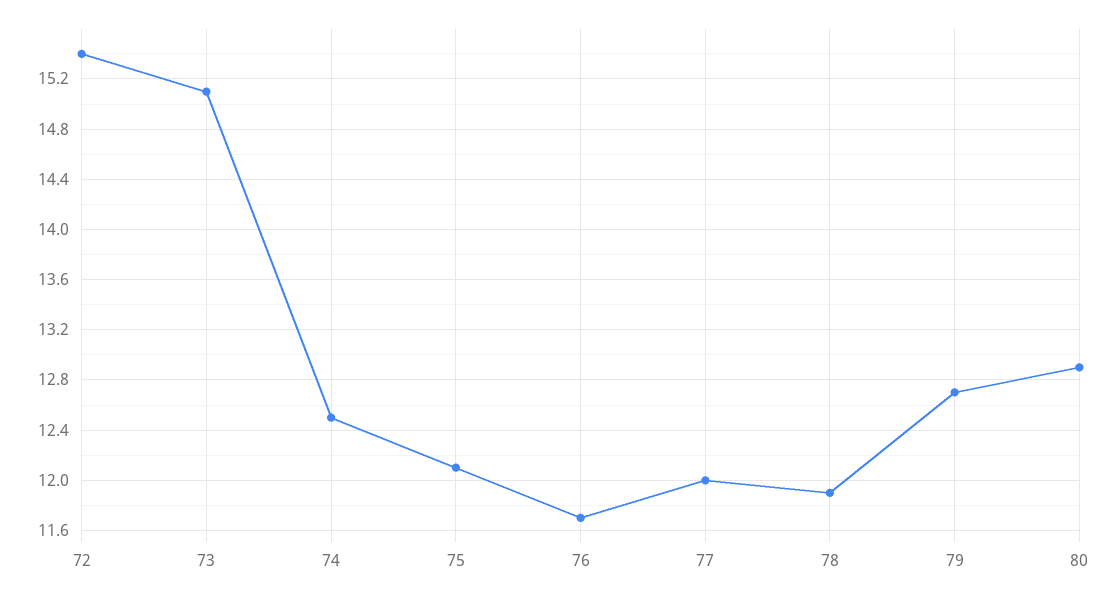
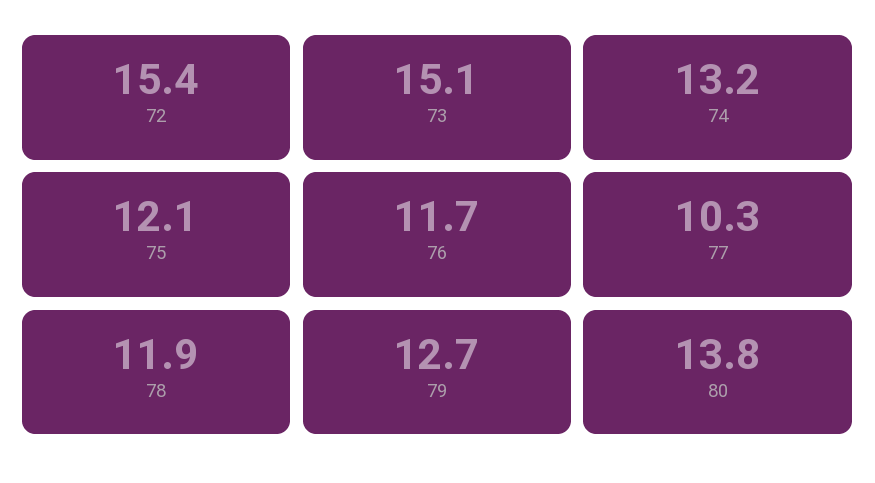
  {
    "72": 15.4,
    "73": 15.1,
-   "74": 12.5,
+   "74": 13.2,
    "75": 12.1,
    "76": 11.7,
-   "77": 12,
+   "77": 10.3,
    "78": 11.9,
    "79": 12.7,
-   "80": 12.9
+   "80": 13.8
  }

